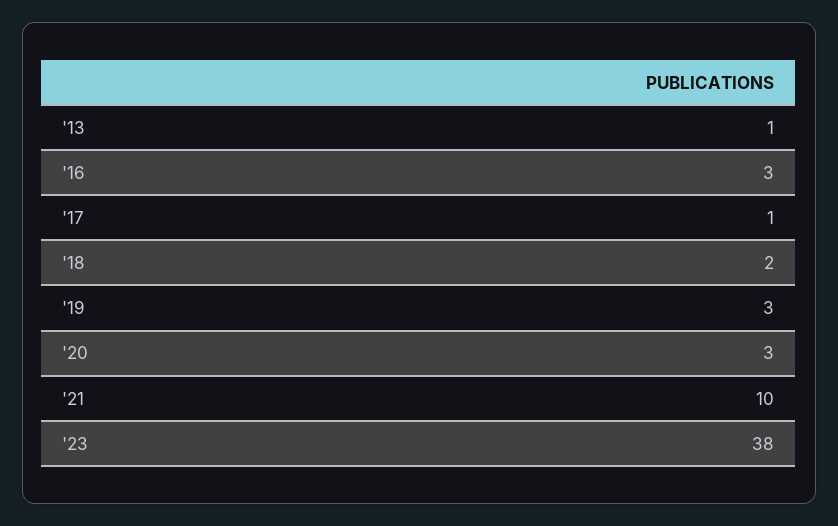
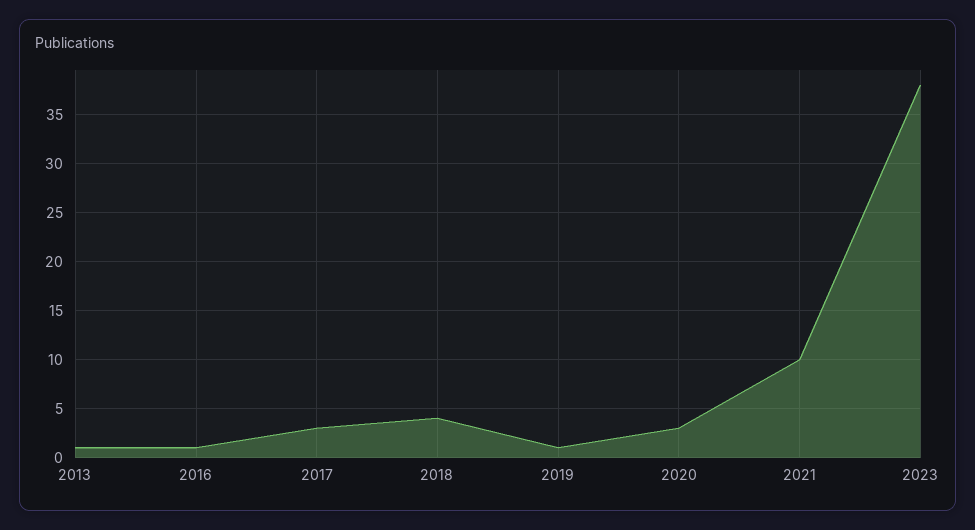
  {
    "'13": 1,
-   "'16": 3,
+   "'16": 1,
-   "'17": 1,
+   "'17": 3,
-   "'18": 2,
+   "'18": 4,
-   "'19": 3,
+   "'19": 1,
    "'20": 3,
    "'21": 10,
    "'23": 38
  }

